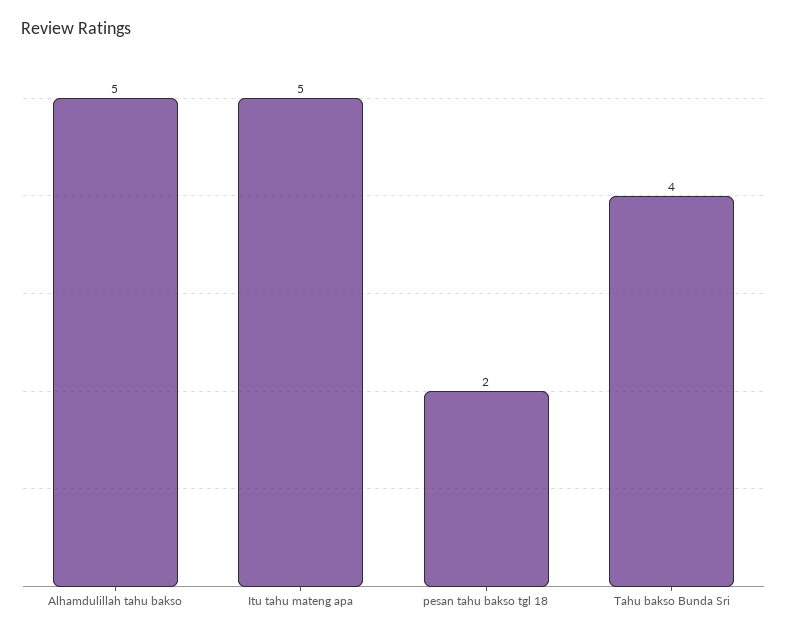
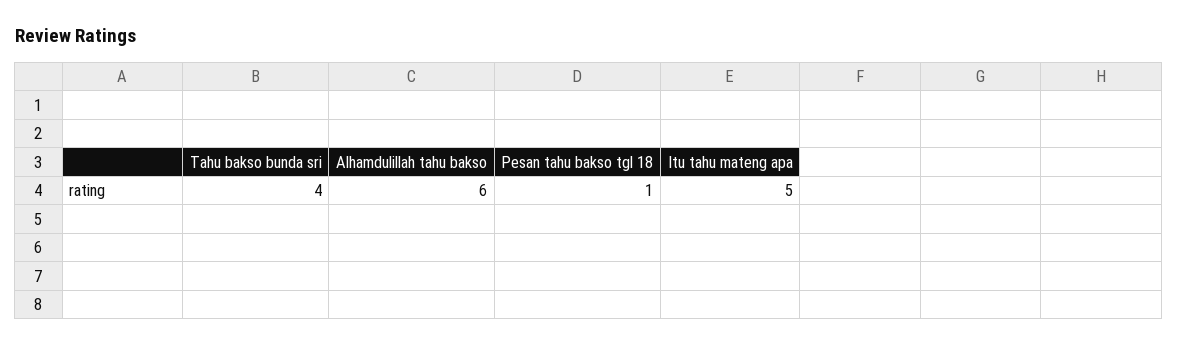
  {
-   "Alhamdulillah tahu bakso": 5,
+   "Alhamdulillah tahu bakso": 6,
    "Itu tahu mateng apa": 5,
-   "pesan tahu bakso tgl 18": 2,
+   "pesan tahu bakso tgl 18": 1,
    "Tahu bakso Bunda Sri": 4
  }

